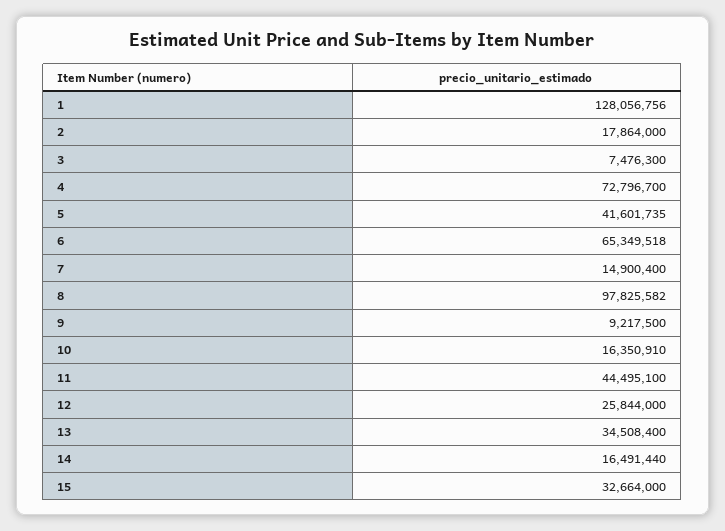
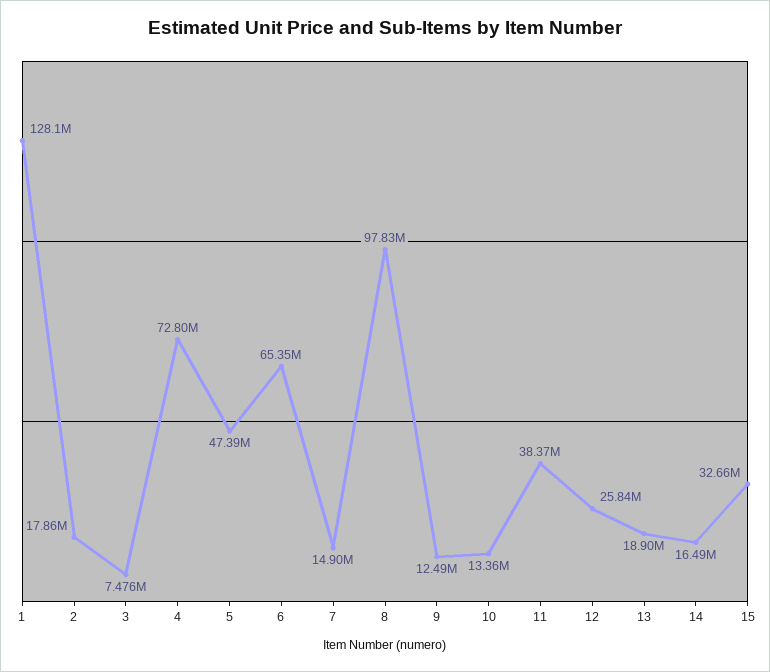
  {
    "1": 128056756,
    "2": 17864000,
    "3": 7476300,
    "4": 72796700,
-   "5": 41601735,
+   "5": 47390000,
    "6": 65349518,
    "7": 14900400,
    "8": 97825582,
-   "9": 9217500,
+   "9": 12490000,
-   "10": 16350910,
+   "10": 13360000,
-   "11": 44495100,
+   "11": 38370000,
    "12": 25844000,
-   "13": 34508400,
+   "13": 18900000,
    "14": 16491440,
    "15": 32664000
  }

